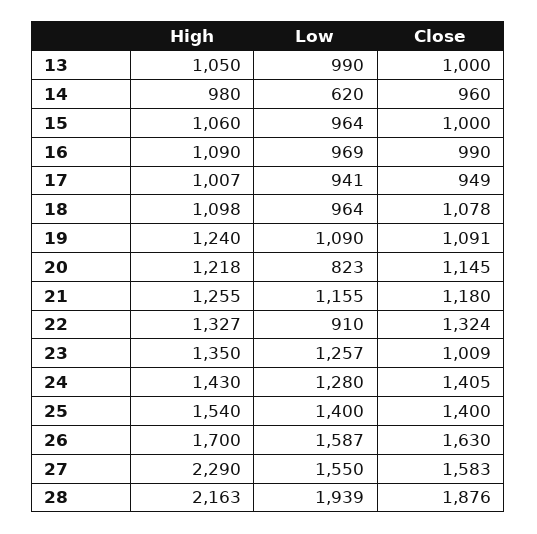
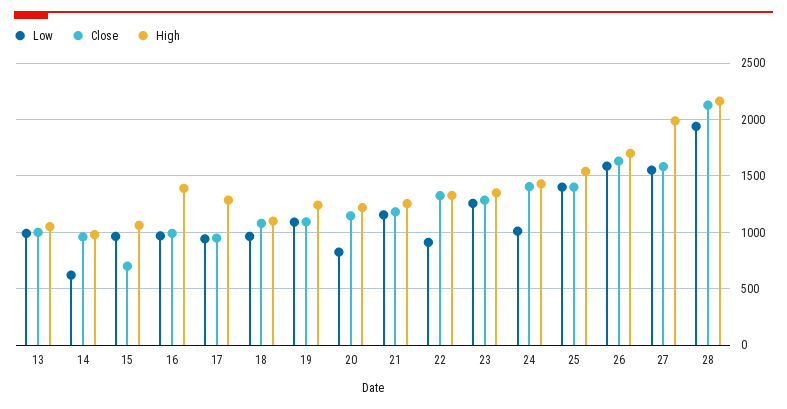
  {
    "High": {
      "13": 1050,
      "14": 980,
      "15": 1060,
-     "16": 1090,
+     "16": 1400,
-     "17": 1007,
+     "17": 1300,
      "18": 1098,
      "19": 1240,
      "20": 1218,
      "21": 1255,
      "22": 1327,
      "23": 1350,
      "24": 1430,
      "25": 1540,
      "26": 1700,
-     "27": 2290,
+     "27": 2000,
      "28": 2163
    },
    "Low": {
      "13": 990,
      "14": 620,
      "15": 964,
      "16": 969,
      "17": 941,
      "18": 964,
      "19": 1090,
      "20": 823,
      "21": 1155,
      "22": 910,
      "23": 1257,
-     "24": 1280,
+     "24": 1000,
      "25": 1400,
      "26": 1587,
      "27": 1550,
      "28": 1939
    },
    "Close": {
      "13": 1000,
      "14": 960,
-     "15": 1000,
+     "15": 700,
      "16": 990,
      "17": 949,
      "18": 1078,
      "19": 1091,
      "20": 1145,
      "21": 1180,
      "22": 1324,
-     "23": 1009,
+     "23": 1300,
      "24": 1405,
      "25": 1400,
      "26": 1630,
      "27": 1583,
-     "28": 1876
+     "28": 2100
    }
  }

